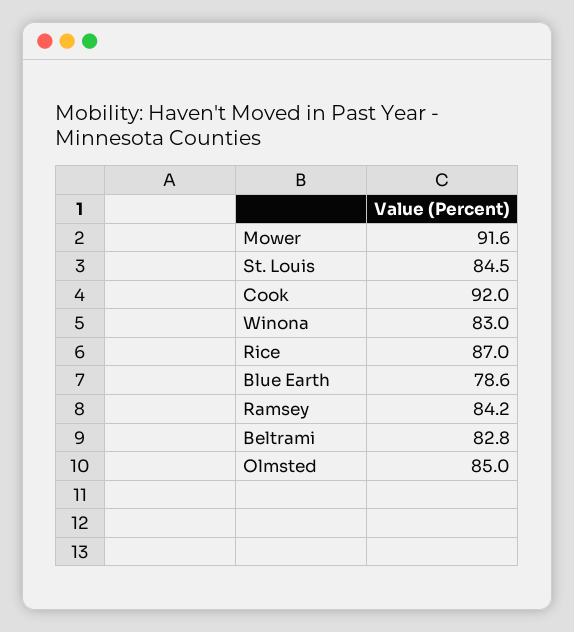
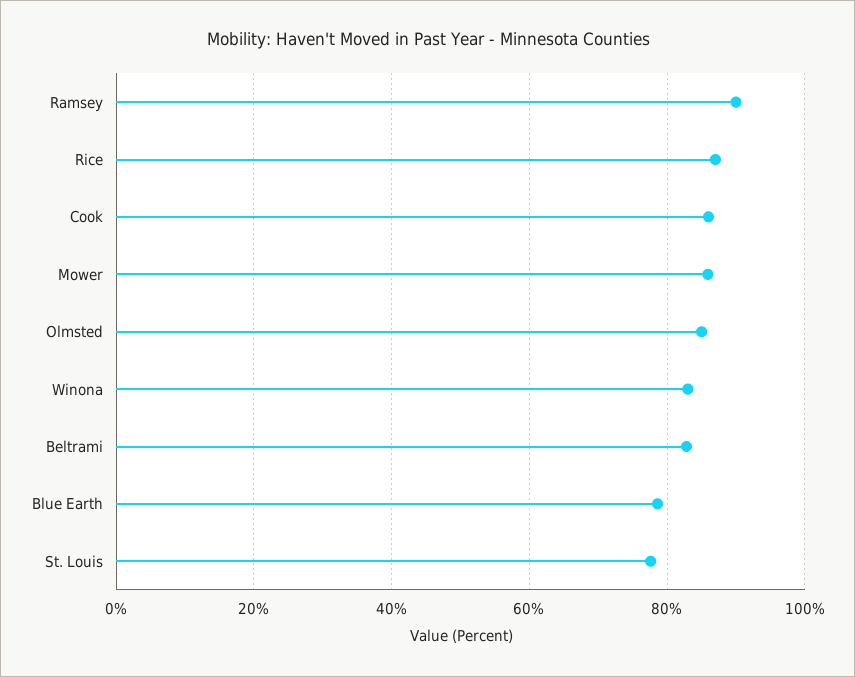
  {
-   "Mower": 91.6,
+   "Mower": 86,
-   "St. Louis": 84.5,
+   "St. Louis": 78,
-   "Cook": 92,
+   "Cook": 86,
    "Winona": 83,
    "Rice": 87,
    "Blue Earth": 78.6,
-   "Ramsey": 84.2,
+   "Ramsey": 90,
    "Beltrami": 82.8,
    "Olmsted": 85
  }

